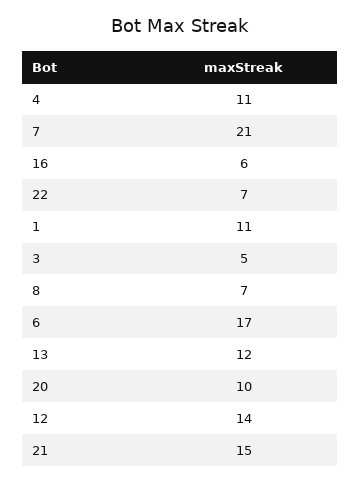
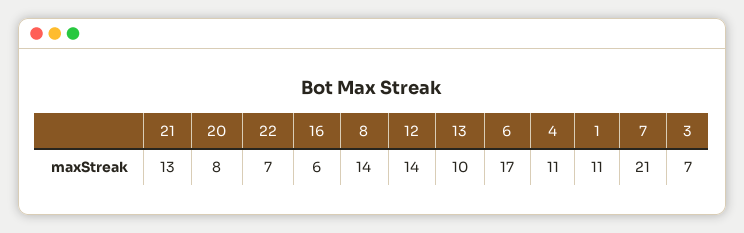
  {
    "4": 11,
    "7": 21,
    "16": 6,
    "22": 7,
    "1": 11,
-   "3": 5,
+   "3": 7,
-   "8": 7,
+   "8": 14,
    "6": 17,
-   "13": 12,
+   "13": 10,
-   "20": 10,
+   "20": 8,
    "12": 14,
-   "21": 15
+   "21": 13
  }

